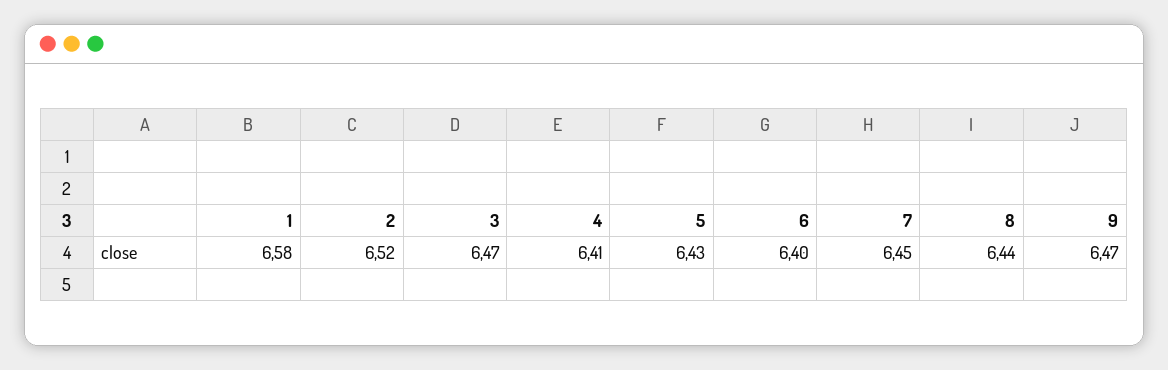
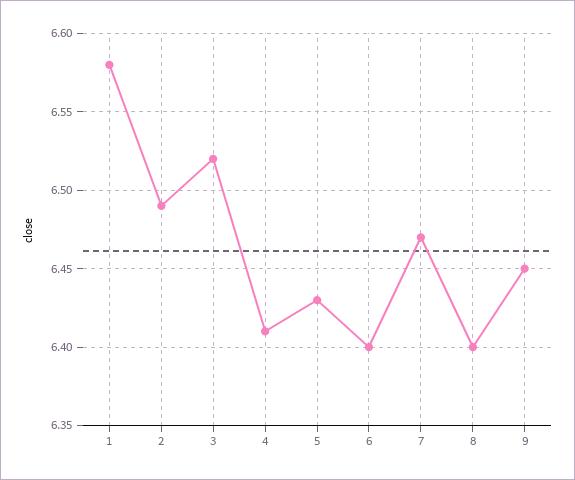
  {
    "1": 6.58,
-   "2": 6.52,
+   "2": 6.49,
-   "3": 6.47,
+   "3": 6.52,
    "4": 6.41,
    "5": 6.43,
    "6": 6.4,
-   "7": 6.45,
+   "7": 6.47,
-   "8": 6.44,
+   "8": 6.4,
-   "9": 6.47
+   "9": 6.45
  }

